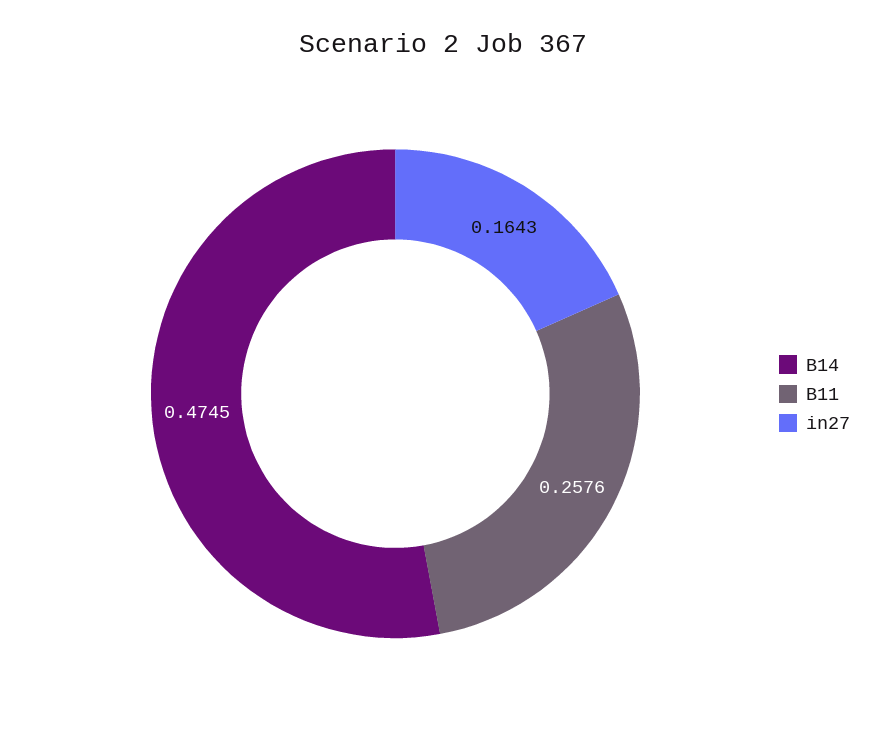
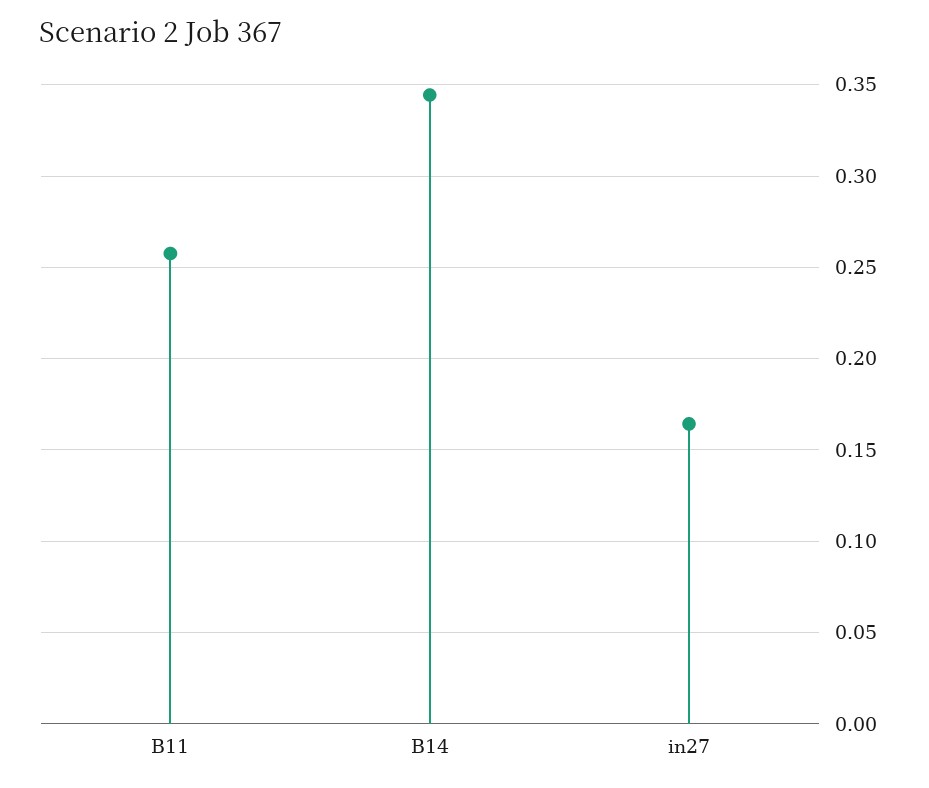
  {
-   "B14": 0.4745,
+   "B14": 0.345,
    "B11": 0.2576,
    "in27": 0.1643
  }

